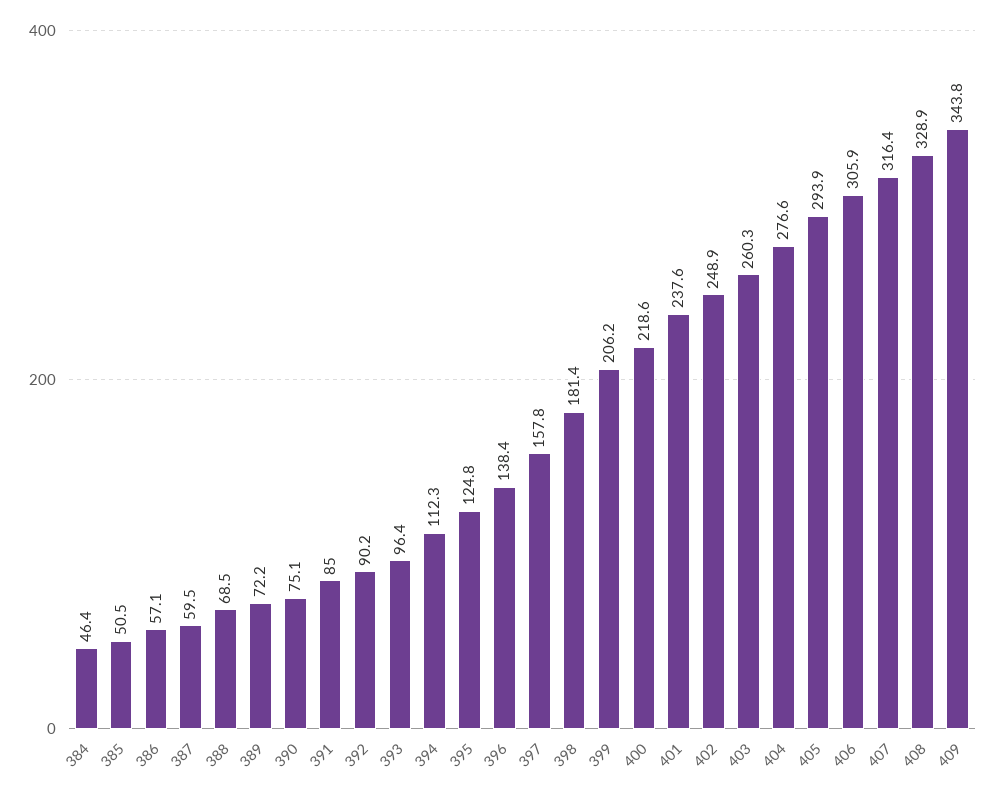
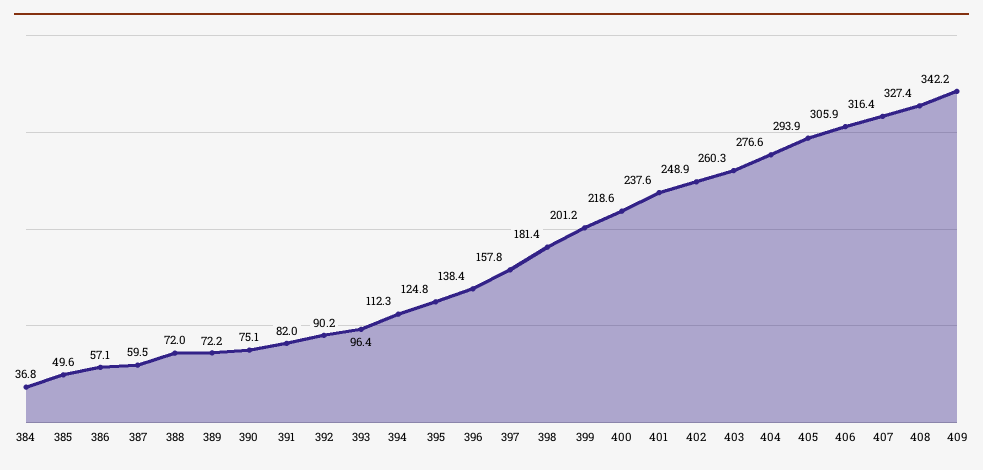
  {
-   "384": 46.4,
+   "384": 36.8,
-   "385": 50.5,
+   "385": 49.6,
    "386": 57.1,
    "387": 59.5,
-   "388": 68.5,
+   "388": 72,
    "389": 72.2,
    "390": 75.1,
-   "391": 85,
+   "391": 82,
    "392": 90.2,
    "393": 96.4,
    "394": 112.3,
    "395": 124.8,
    "396": 138.4,
    "397": 157.8,
    "398": 181.4,
-   "399": 206.2,
+   "399": 201.2,
    "400": 218.6,
    "401": 237.6,
    "402": 248.9,
    "403": 260.3,
    "404": 276.6,
    "405": 293.9,
    "406": 305.9,
    "407": 316.4,
-   "408": 328.9,
+   "408": 327.4,
-   "409": 343.8
+   "409": 342.2
  }

